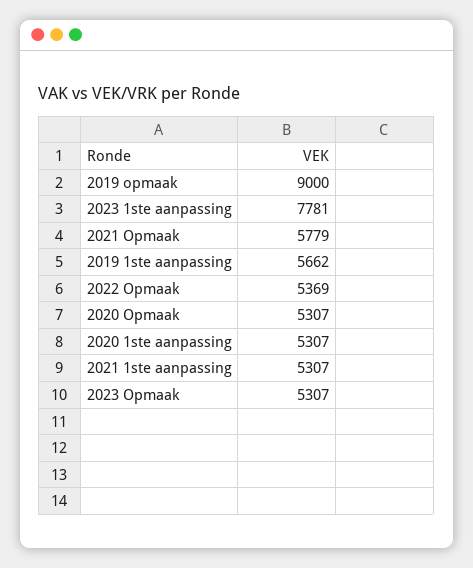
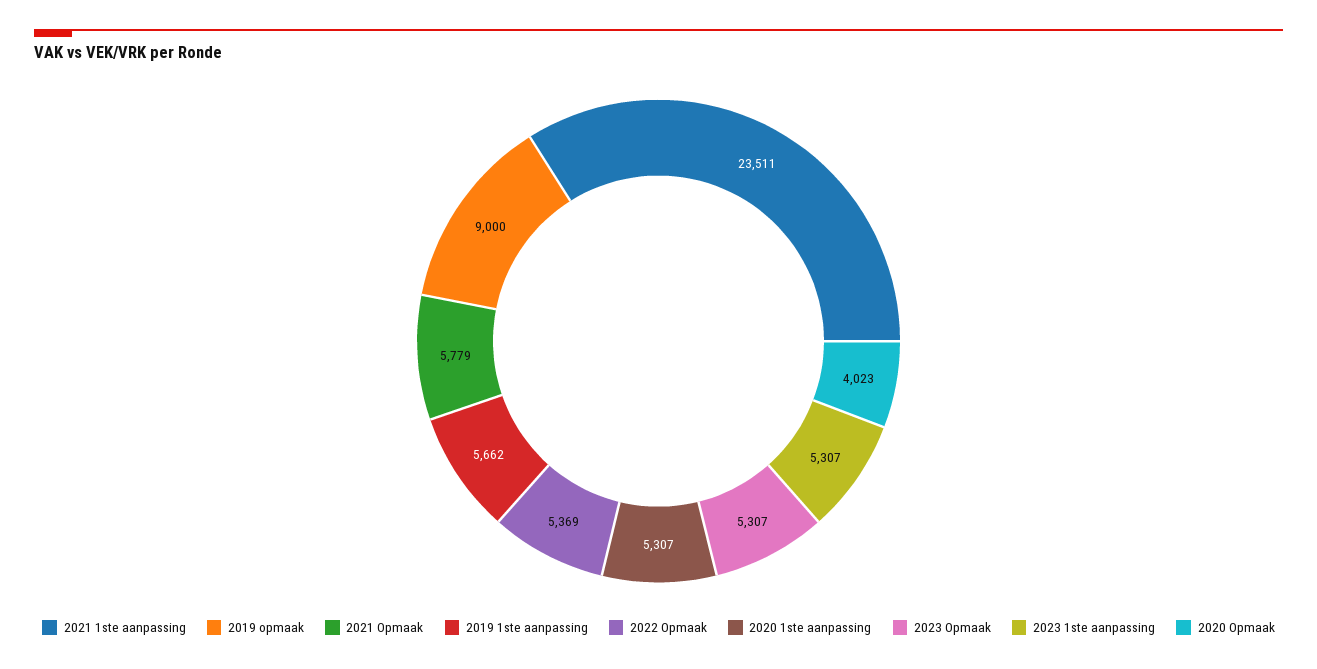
  {
    "2019 opmaak": 9000,
-   "2023 1ste aanpassing": 7781,
+   "2023 1ste aanpassing": 5307,
    "2021 Opmaak": 5779,
    "2019 1ste aanpassing": 5662,
    "2022 Opmaak": 5369,
-   "2020 Opmaak": 5307,
+   "2020 Opmaak": 4023,
    "2020 1ste aanpassing": 5307,
-   "2021 1ste aanpassing": 5307,
+   "2021 1ste aanpassing": 23511,
    "2023 Opmaak": 5307
  }

